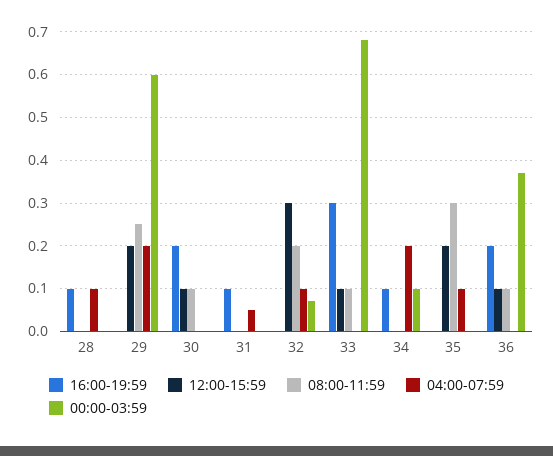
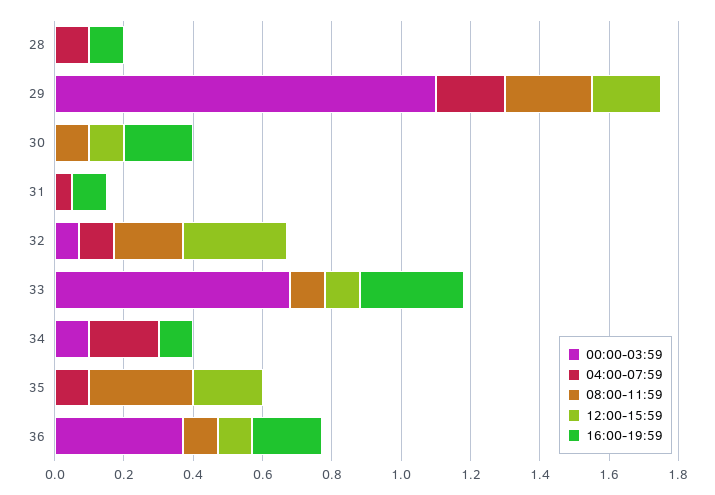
  {
    "16:00-19:59": {
      "28": 0.1,
      "29": 0,
      "30": 0.2,
      "31": 0.1,
      "32": 0,
      "33": 0.3,
      "34": 0.1,
      "35": 0,
      "36": 0.2
    },
    "12:00-15:59": {
      "28": 0,
      "29": 0.2,
      "30": 0.1,
      "31": 0,
      "32": 0.3,
      "33": 0.1,
      "34": 0,
      "35": 0.2,
      "36": 0.1
    },
    "08:00-11:59": {
      "28": 0,
      "29": 0.25,
      "30": 0.1,
      "31": 0,
      "32": 0.2,
      "33": 0.1,
      "34": 0,
      "35": 0.3,
      "36": 0.1
    },
    "04:00-07:59": {
      "28": 0.1,
      "29": 0.2,
      "30": 0,
      "31": 0.05,
      "32": 0.1,
      "33": 0,
      "34": 0.2,
      "35": 0.1,
      "36": 0
    },
    "00:00-03:59": {
      "28": 0,
-     "29": 0.6,
+     "29": 1.1,
      "30": 0,
      "31": 0,
      "32": 0.05,
      "33": 0.7,
      "34": 0.1,
      "35": 0,
      "36": 0.35
    }
  }

